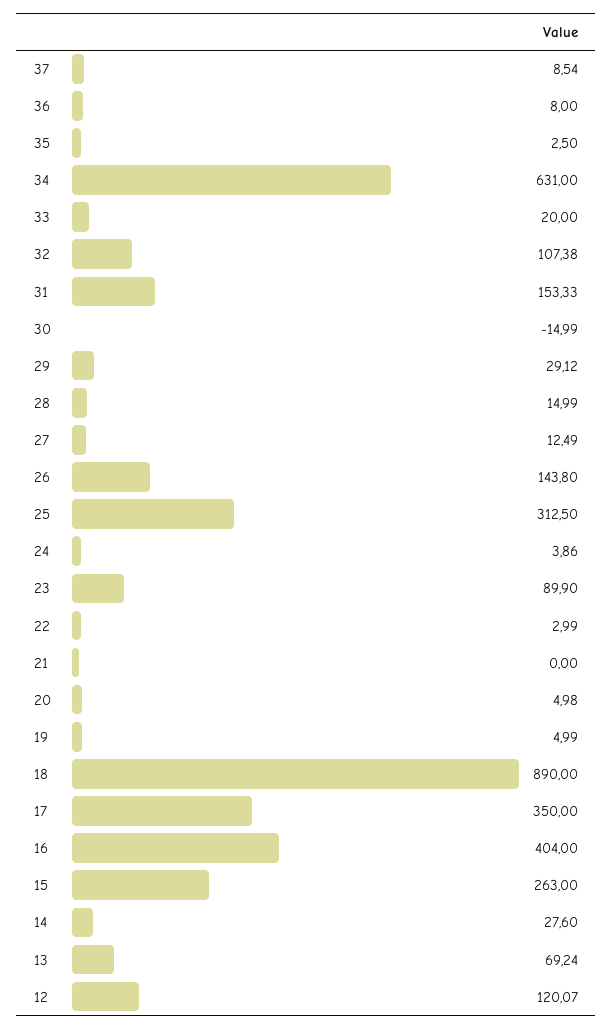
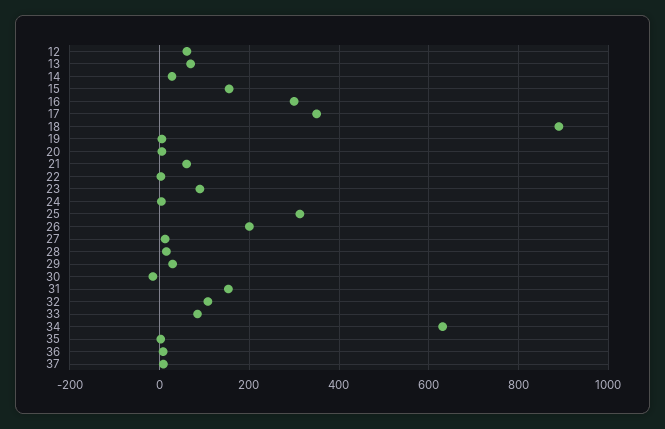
  {
    "37": 8.54,
    "36": 8,
    "35": 2.5,
    "34": 631,
-   "33": 20,
+   "33": 80,
    "32": 107.38,
    "31": 153.33,
    "30": -14.99,
    "29": 29.12,
    "28": 14.99,
    "27": 12.49,
-   "26": 143.8,
+   "26": 200,
    "25": 312.5,
    "24": 3.86,
    "23": 89.9,
    "22": 2.99,
-   "21": 0,
+   "21": 60,
    "20": 4.98,
    "19": 4.99,
    "18": 890,
    "17": 350,
-   "16": 404,
+   "16": 300,
-   "15": 263,
+   "15": 160,
    "14": 27.6,
    "13": 69.24,
-   "12": 120.07
+   "12": 60
  }

